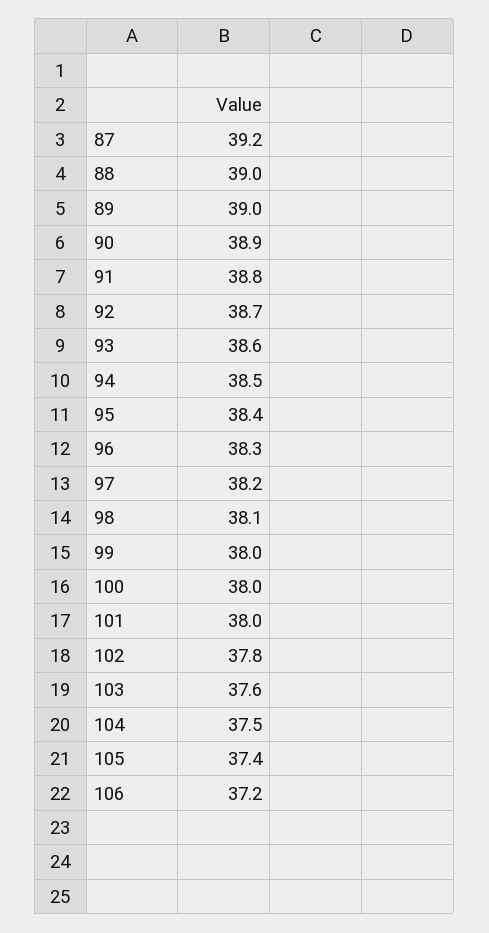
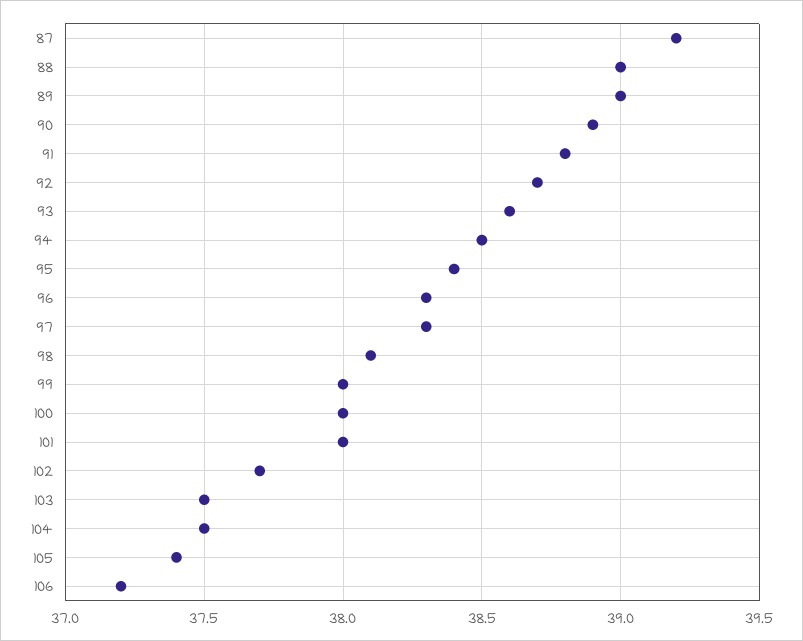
  {
    "87": 39.2,
    "88": 39,
    "89": 39,
    "90": 38.9,
    "91": 38.8,
    "92": 38.7,
    "93": 38.6,
    "94": 38.5,
    "95": 38.4,
    "96": 38.3,
-   "97": 38.2,
+   "97": 38.3,
    "98": 38.1,
    "99": 38,
    "100": 38,
    "101": 38,
-   "102": 37.8,
+   "102": 37.7,
-   "103": 37.6,
+   "103": 37.5,
    "104": 37.5,
    "105": 37.4,
    "106": 37.2
  }

